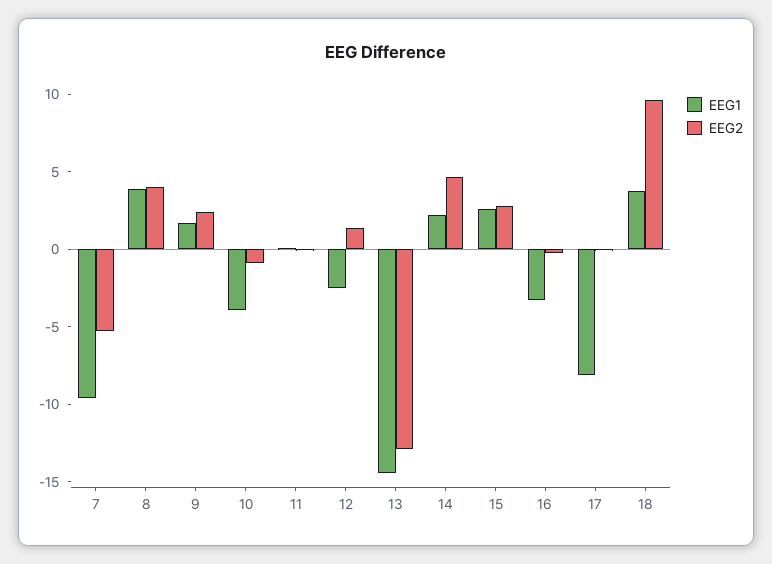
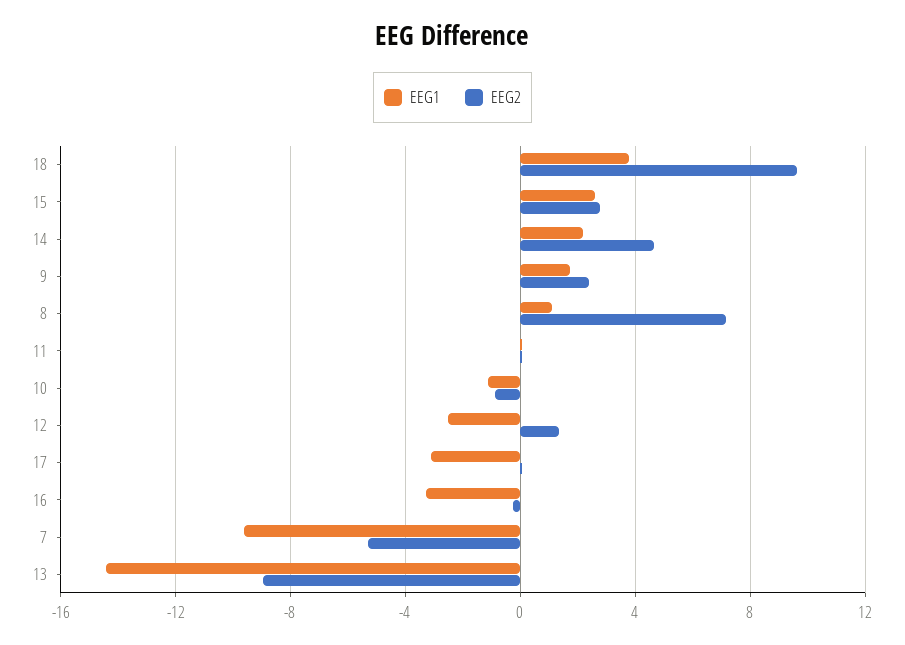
  {
    "EEG1": {
      "7": -9.5,
-     "8": 4,
+     "8": 1,
      "9": 1.5,
-     "10": -4,
+     "10": -1,
      "11": 0,
      "12": -2.5,
      "13": -14.5,
      "14": 2,
      "15": 2.5,
      "16": -3.5,
-     "17": -8,
+     "17": -3,
      "18": 4
    },
    "EEG2": {
      "7": -5.5,
-     "8": 4,
+     "8": 7,
      "9": 2.5,
      "10": -1,
      "11": 0,
      "12": 1.5,
-     "13": -13,
+     "13": -9,
      "14": 4.5,
      "15": 3,
      "16": -0.5,
      "17": 0,
      "18": 9.5
    }
  }

